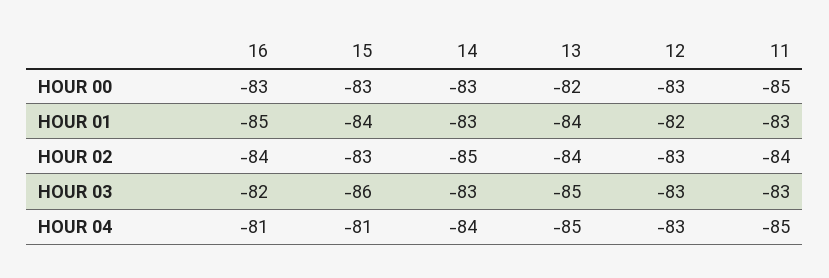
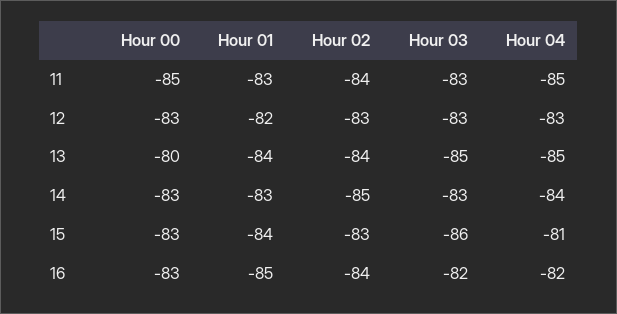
  {
    "16": {
      "HOUR 00": -83,
      "HOUR 01": -85,
      "HOUR 02": -84,
      "HOUR 03": -82,
-     "HOUR 04": -81
+     "HOUR 04": -82
    },
    "15": {
      "HOUR 00": -83,
      "HOUR 01": -84,
      "HOUR 02": -83,
      "HOUR 03": -86,
      "HOUR 04": -81
    },
    "14": {
      "HOUR 00": -83,
      "HOUR 01": -83,
      "HOUR 02": -85,
      "HOUR 03": -83,
      "HOUR 04": -84
    },
    "13": {
-     "HOUR 00": -82,
+     "HOUR 00": -80,
      "HOUR 01": -84,
      "HOUR 02": -84,
      "HOUR 03": -85,
      "HOUR 04": -85
    },
    "12": {
      "HOUR 00": -83,
      "HOUR 01": -82,
      "HOUR 02": -83,
      "HOUR 03": -83,
      "HOUR 04": -83
    },
    "11": {
      "HOUR 00": -85,
      "HOUR 01": -83,
      "HOUR 02": -84,
      "HOUR 03": -83,
      "HOUR 04": -85
    }
  }

